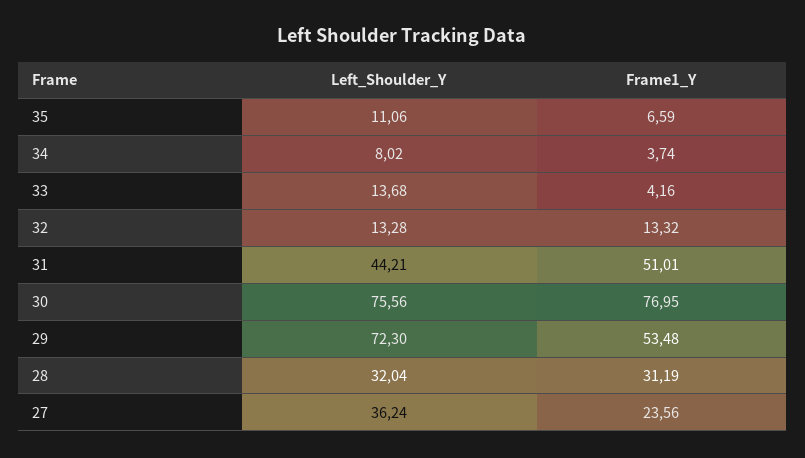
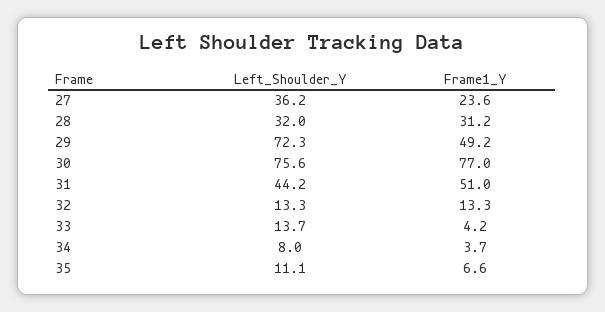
  {
    "Left_Shoulder_Y": {
      "35": 11.06,
      "34": 8.02,
      "33": 13.68,
      "32": 13.28,
      "31": 44.21,
      "30": 75.56,
      "29": 72.3,
      "28": 32.04,
      "27": 36.24
    },
    "Frame1_Y": {
      "35": 6.59,
      "34": 3.74,
      "33": 4.16,
      "32": 13.32,
      "31": 51.01,
      "30": 76.95,
-     "29": 53.48,
+     "29": 49.2,
      "28": 31.19,
      "27": 23.56
    }
  }

